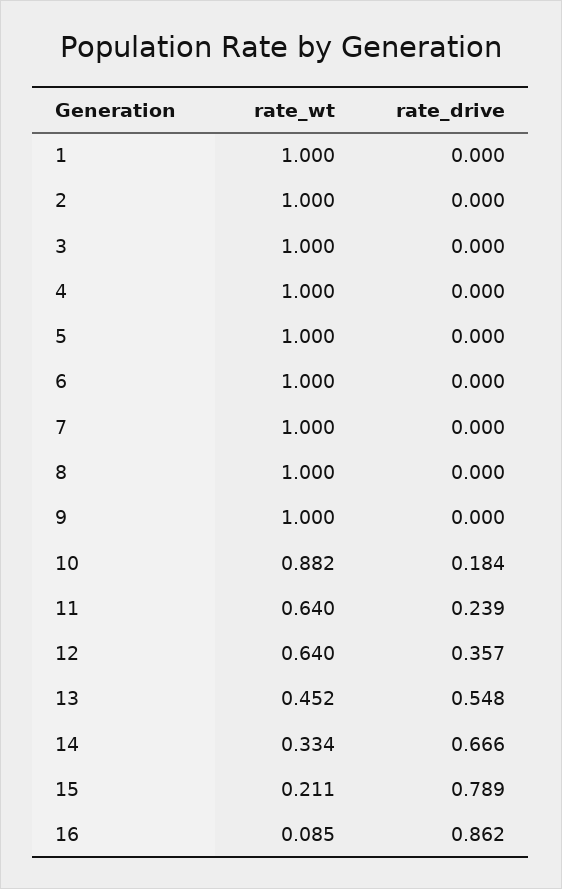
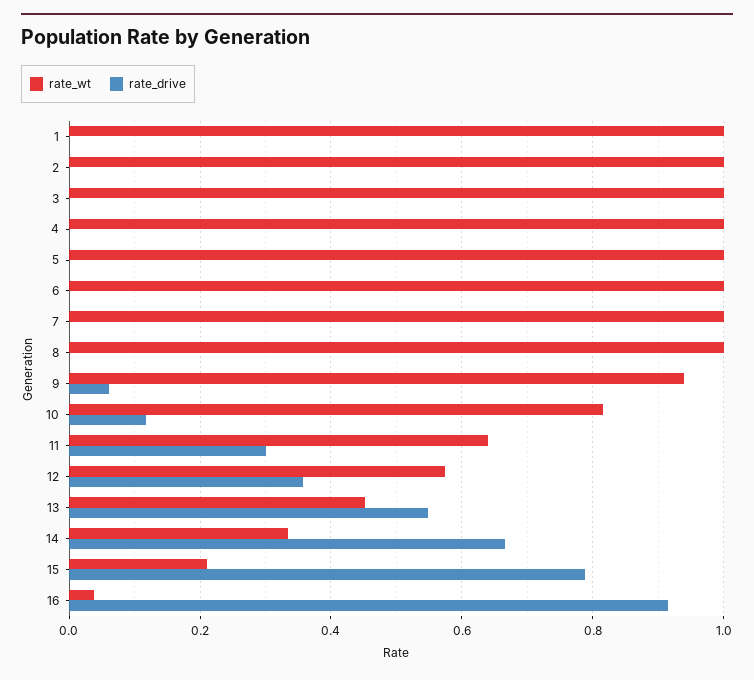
  {
    "rate_wt": {
      "1": 1,
      "2": 1,
      "3": 1,
      "4": 1,
      "5": 1,
      "6": 1,
      "7": 1,
      "8": 1,
-     "9": 1,
+     "9": 0.94,
-     "10": 0.882,
+     "10": 0.82,
      "11": 0.64,
-     "12": 0.64,
+     "12": 0.58,
      "13": 0.452,
      "14": 0.334,
      "15": 0.211,
-     "16": 0.085
+     "16": 0.04
    },
    "rate_drive": {
      "1": 0,
      "2": 0,
      "3": 0,
      "4": 0,
      "5": 0,
      "6": 0,
      "7": 0,
      "8": 0,
-     "9": 0,
+     "9": 0.06,
-     "10": 0.184,
+     "10": 0.12,
-     "11": 0.239,
+     "11": 0.3,
      "12": 0.357,
      "13": 0.548,
      "14": 0.666,
      "15": 0.789,
-     "16": 0.862
+     "16": 0.92
    }
  }

